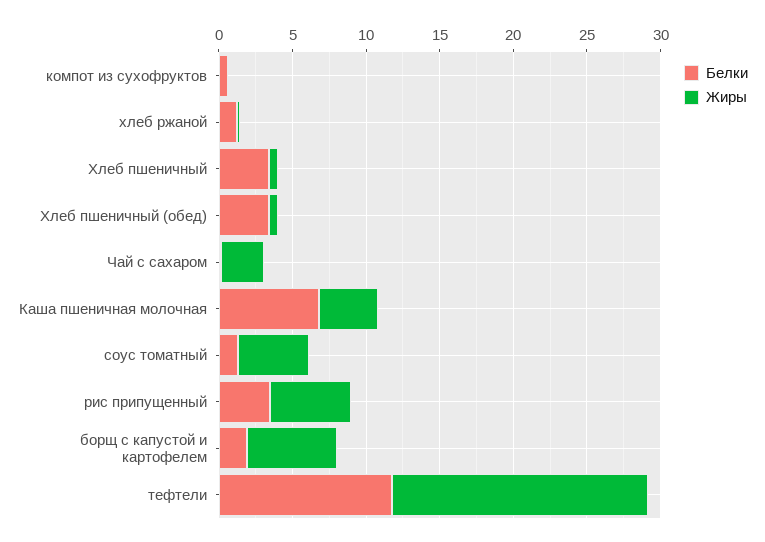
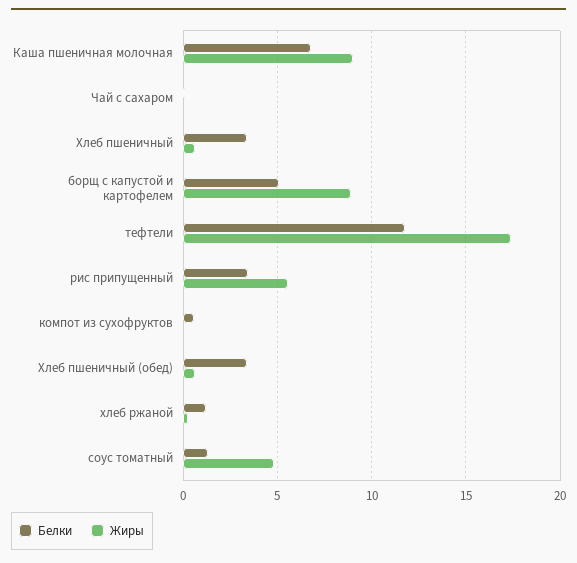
  {
    "Белки": {
      "компот из сухофруктов": 0.5,
      "хлеб ржаной": 1,
      "Хлеб пшеничный": 3.5,
      "Хлеб пшеничный (обед)": 3.5,
      "Чай с сахаром": 0,
      "Каша пшеничная молочная": 7,
      "соус томатный": 1.5,
      "рис припущенный": 3.5,
-     "борщ с капустой и картофелем": 2,
+     "борщ с капустой и картофелем": 5,
      "тефтели": 12
    },
    "Жиры": {
      "компот из сухофруктов": 0,
      "хлеб ржаной": 0.5,
      "Хлеб пшеничный": 0.5,
      "Хлеб пшеничный (обед)": 0.5,
-     "Чай с сахаром": 3,
+     "Чай с сахаром": 0,
-     "Каша пшеничная молочная": 4,
+     "Каша пшеничная молочная": 9,
      "соус томатный": 5,
      "рис припущенный": 5.5,
-     "борщ с капустой и картофелем": 6,
+     "борщ с капустой и картофелем": 9,
      "тефтели": 17.5
    }
  }

